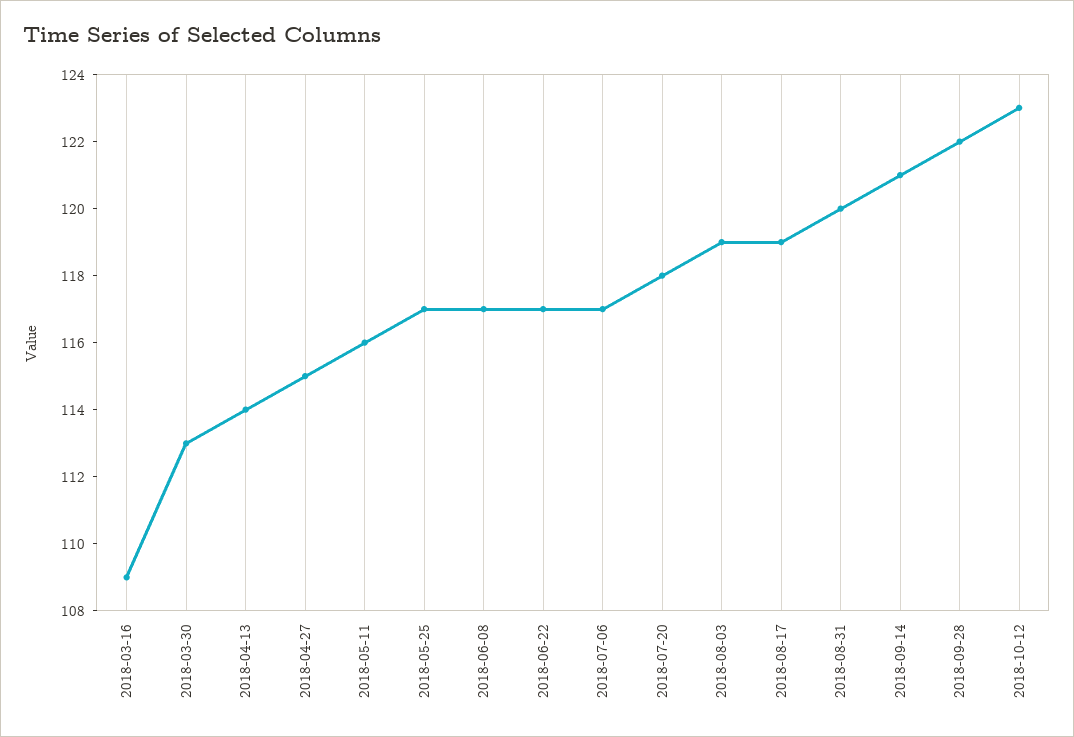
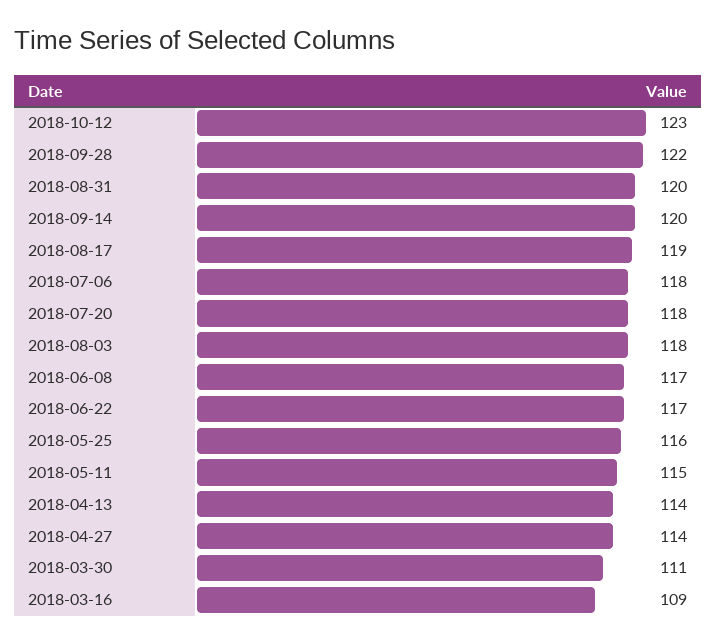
  {
    "2018-03-16": 109,
-   "2018-03-30": 113,
+   "2018-03-30": 111,
    "2018-04-13": 114,
-   "2018-04-27": 115,
+   "2018-04-27": 114,
-   "2018-05-11": 116,
+   "2018-05-11": 115,
-   "2018-05-25": 117,
+   "2018-05-25": 116,
    "2018-06-08": 117,
    "2018-06-22": 117,
-   "2018-07-06": 117,
+   "2018-07-06": 118,
    "2018-07-20": 118,
-   "2018-08-03": 119,
+   "2018-08-03": 118,
    "2018-08-17": 119,
    "2018-08-31": 120,
-   "2018-09-14": 121,
+   "2018-09-14": 120,
    "2018-09-28": 122,
    "2018-10-12": 123
  }

